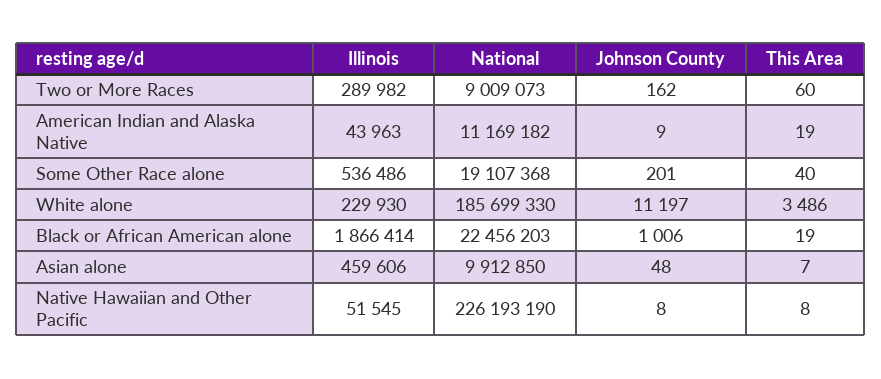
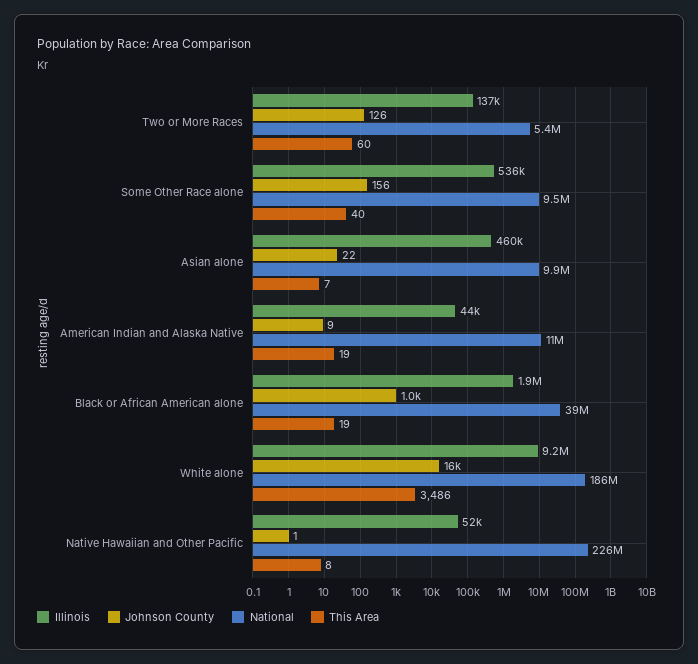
  {
    "Illinois": {
-     "Two or More Races": 289982,
+     "Two or More Races": 137000,
      "American Indian and Alaska Native": 43963,
      "Some Other Race alone": 536486,
-     "White alone": 229930,
+     "White alone": 9200000,
      "Black or African American alone": 1866414,
      "Asian alone": 459606,
      "Native Hawaiian and Other Pacific": 51545
    },
    "National": {
-     "Two or More Races": 9009073,
+     "Two or More Races": 5400000,
      "American Indian and Alaska Native": 11169182,
-     "Some Other Race alone": 19107368,
+     "Some Other Race alone": 9500000,
      "White alone": 185699330,
-     "Black or African American alone": 22456203,
+     "Black or African American alone": 39000000,
      "Asian alone": 9912850,
      "Native Hawaiian and Other Pacific": 226193190
    },
    "Johnson County": {
-     "Two or More Races": 162,
+     "Two or More Races": 126,
      "American Indian and Alaska Native": 9,
-     "Some Other Race alone": 201,
+     "Some Other Race alone": 156,
-     "White alone": 11197,
+     "White alone": 16000,
      "Black or African American alone": 1006,
-     "Asian alone": 48,
+     "Asian alone": 22,
-     "Native Hawaiian and Other Pacific": 8
+     "Native Hawaiian and Other Pacific": 1
    },
    "This Area": {
      "Two or More Races": 60,
      "American Indian and Alaska Native": 19,
      "Some Other Race alone": 40,
      "White alone": 3486,
      "Black or African American alone": 19,
      "Asian alone": 7,
      "Native Hawaiian and Other Pacific": 8
    }
  }

